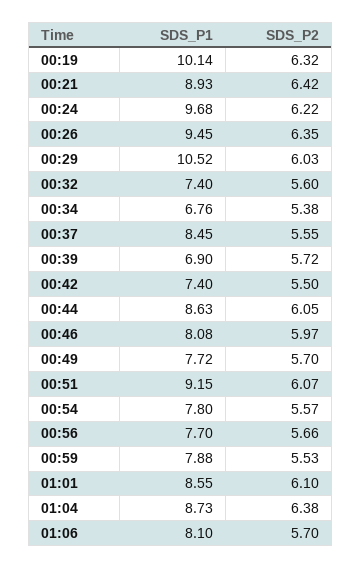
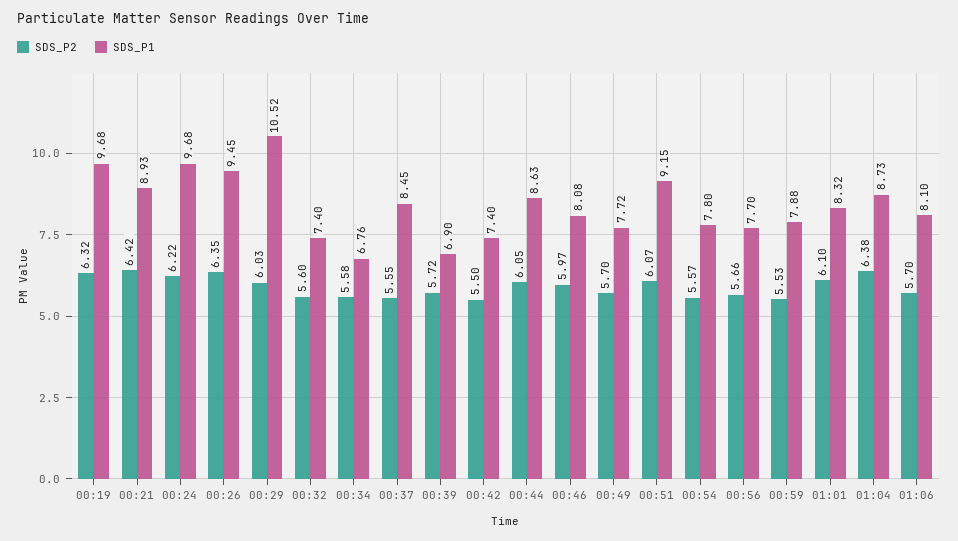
  {
    "SDS_P1": {
-     "00:19": 10.14,
+     "00:19": 9.68,
      "00:21": 8.93,
      "00:24": 9.68,
      "00:26": 9.45,
      "00:29": 10.52,
      "00:32": 7.4,
      "00:34": 6.76,
      "00:37": 8.45,
      "00:39": 6.9,
      "00:42": 7.4,
      "00:44": 8.63,
      "00:46": 8.08,
      "00:49": 7.72,
      "00:51": 9.15,
      "00:54": 7.8,
      "00:56": 7.7,
      "00:59": 7.88,
-     "01:01": 8.55,
+     "01:01": 8.32,
      "01:04": 8.73,
      "01:06": 8.1
    },
    "SDS_P2": {
      "00:19": 6.32,
      "00:21": 6.42,
      "00:24": 6.22,
      "00:26": 6.35,
      "00:29": 6.03,
      "00:32": 5.6,
-     "00:34": 5.38,
+     "00:34": 5.58,
      "00:37": 5.55,
      "00:39": 5.72,
      "00:42": 5.5,
      "00:44": 6.05,
      "00:46": 5.97,
      "00:49": 5.7,
      "00:51": 6.07,
      "00:54": 5.57,
      "00:56": 5.66,
      "00:59": 5.53,
      "01:01": 6.1,
      "01:04": 6.38,
      "01:06": 5.7
    }
  }

